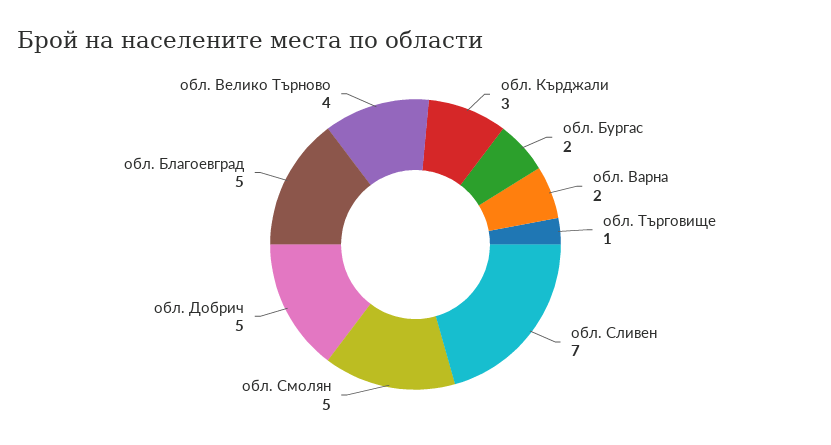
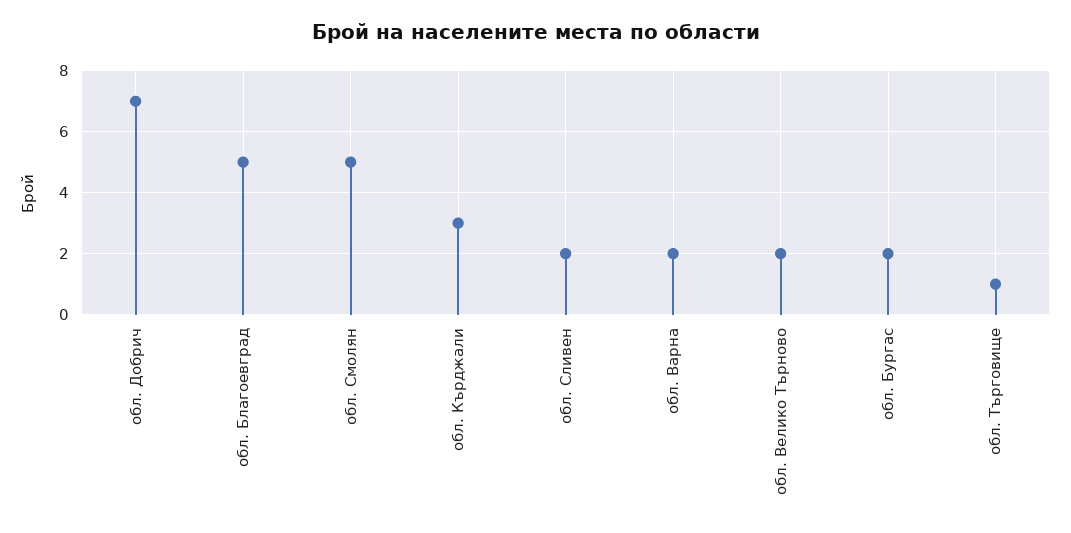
  {
    "обл. Кърджали": 3,
    "обл. Бургас": 2,
    "обл. Варна": 2,
    "обл. Търговище": 1,
-   "обл. Сливен": 7,
+   "обл. Сливен": 2,
    "обл. Смолян": 5,
-   "обл. Добрич": 5,
+   "обл. Добрич": 7,
    "обл. Благоевград": 5,
-   "обл. Велико Търново": 4
+   "обл. Велико Търново": 2
  }

